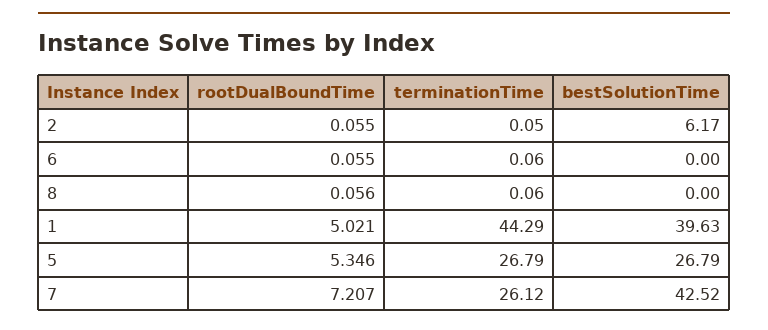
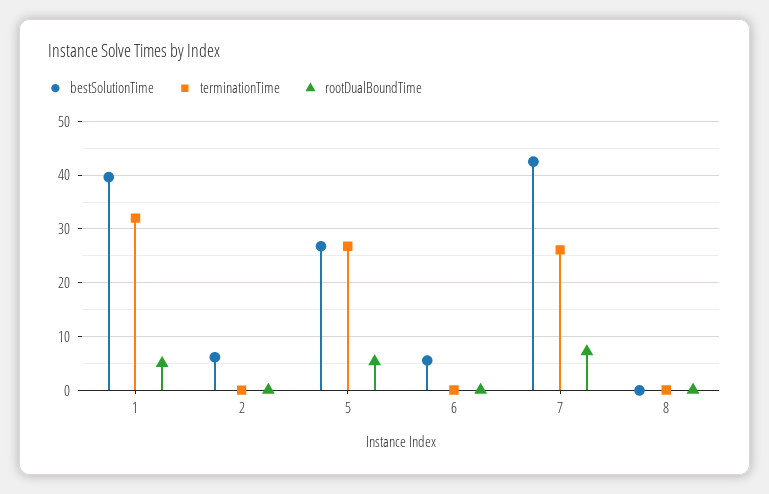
  {
    "rootDualBoundTime": {
      "2": 0.055,
      "6": 0.055,
      "8": 0.056,
      "1": 5.021,
      "5": 5.346,
      "7": 7.207
    },
    "terminationTime": {
      "2": 0.05,
      "6": 0.06,
      "8": 0.06,
-     "1": 44.29,
+     "1": 32,
      "5": 26.79,
      "7": 26.12
    },
    "bestSolutionTime": {
      "2": 6.17,
-     "6": 0,
+     "6": 6,
      "8": 0,
      "1": 39.63,
      "5": 26.79,
      "7": 42.52
    }
  }

